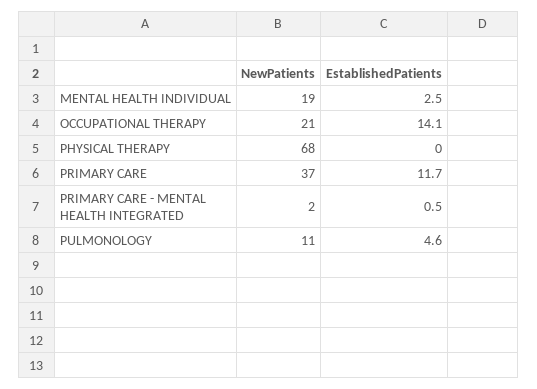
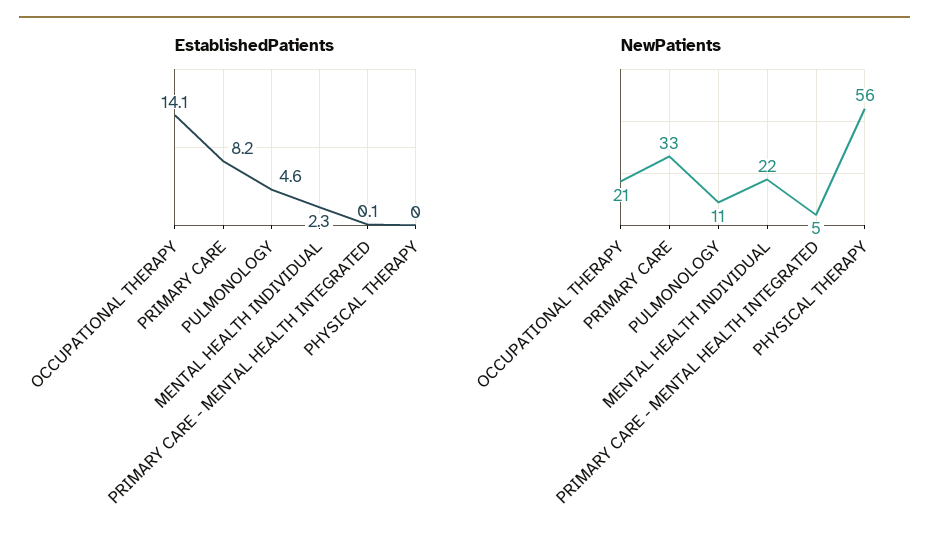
  {
    "NewPatients": {
-     "MENTAL HEALTH INDIVIDUAL": 19,
+     "MENTAL HEALTH INDIVIDUAL": 22,
      "OCCUPATIONAL THERAPY": 21,
-     "PHYSICAL THERAPY": 68,
+     "PHYSICAL THERAPY": 56,
-     "PRIMARY CARE": 37,
+     "PRIMARY CARE": 33,
-     "PRIMARY CARE - MENTAL HEALTH INTEGRATED": 2,
+     "PRIMARY CARE - MENTAL HEALTH INTEGRATED": 5,
      "PULMONOLOGY": 11
    },
    "EstablishedPatients": {
-     "MENTAL HEALTH INDIVIDUAL": 2.5,
+     "MENTAL HEALTH INDIVIDUAL": 2.3,
      "OCCUPATIONAL THERAPY": 14.1,
      "PHYSICAL THERAPY": 0,
-     "PRIMARY CARE": 11.7,
+     "PRIMARY CARE": 8.2,
-     "PRIMARY CARE - MENTAL HEALTH INTEGRATED": 0.5,
+     "PRIMARY CARE - MENTAL HEALTH INTEGRATED": 0.1,
      "PULMONOLOGY": 4.6
    }
  }

